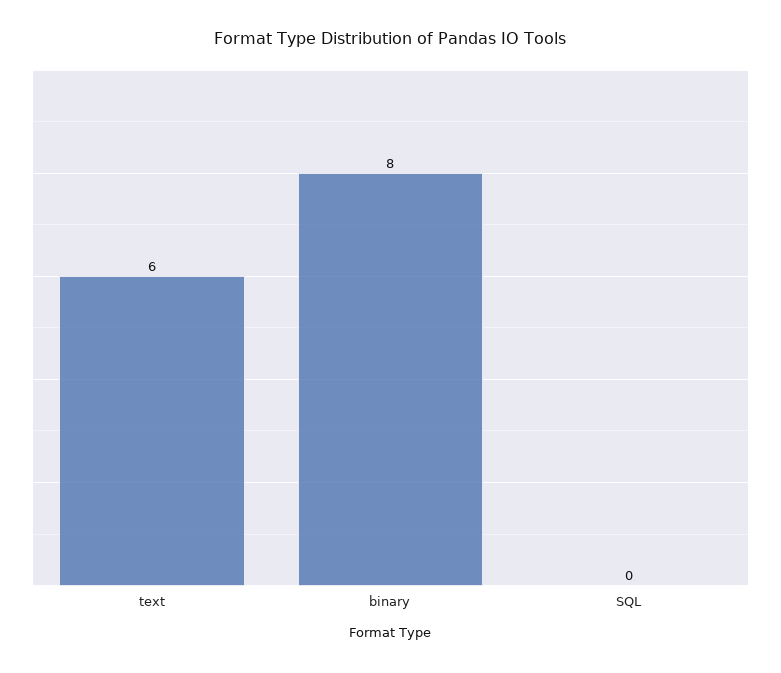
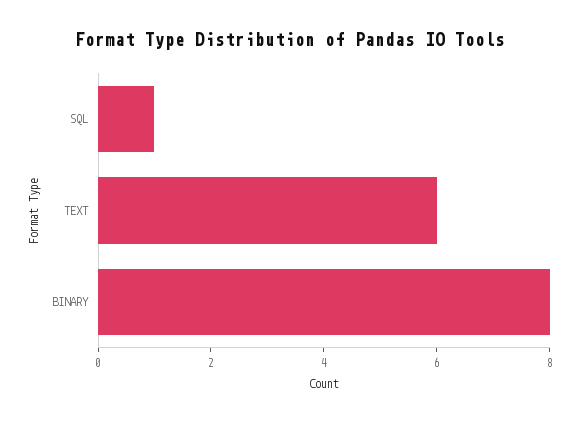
  {
    "text": 6,
    "binary": 8,
-   "SQL": 0
+   "SQL": 1
  }

